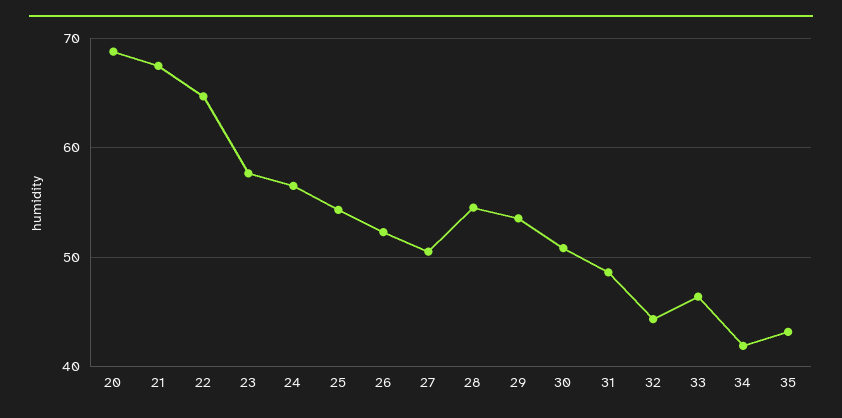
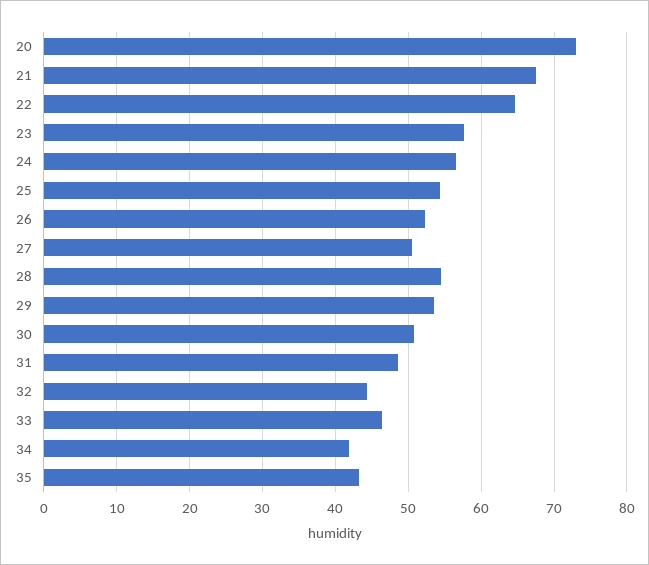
  {
-   "20": 69,
+   "20": 73,
    "21": 67,
    "22": 65,
    "23": 58,
    "24": 57,
    "25": 54,
    "26": 52,
    "27": 51,
    "28": 55,
    "29": 54,
    "30": 51,
    "31": 49,
    "32": 44,
    "33": 46,
    "34": 42,
    "35": 43
  }

